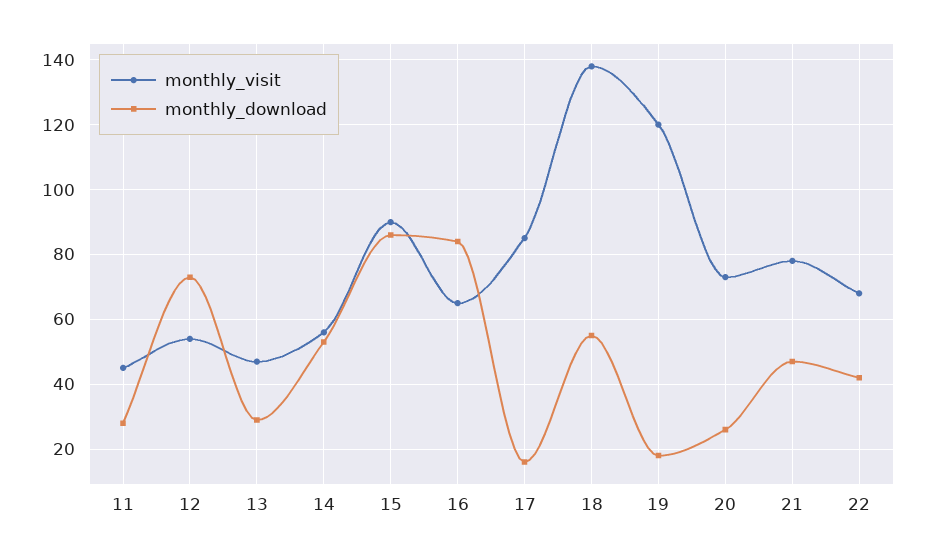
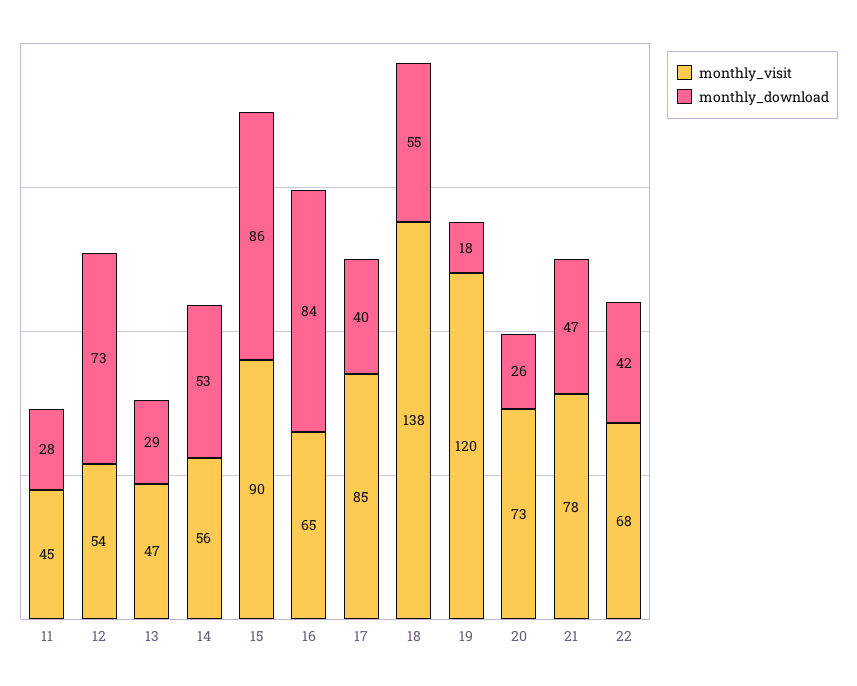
  {
    "monthly_visit": {
      "11": 45,
      "12": 54,
      "13": 47,
      "14": 56,
      "15": 90,
      "16": 65,
      "17": 85,
      "18": 138,
      "19": 120,
      "20": 73,
      "21": 78,
      "22": 68
    },
    "monthly_download": {
      "11": 28,
      "12": 73,
      "13": 29,
      "14": 53,
      "15": 86,
      "16": 84,
-     "17": 15,
+     "17": 40,
      "18": 55,
      "19": 18,
      "20": 26,
      "21": 47,
      "22": 42
    }
  }

